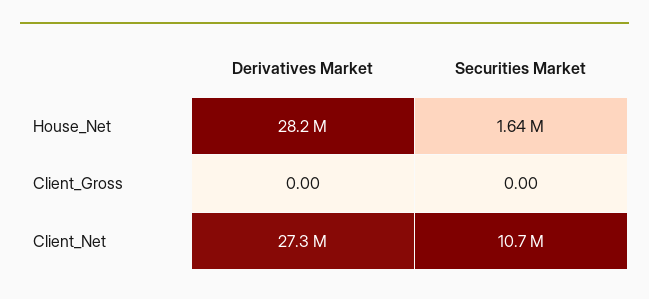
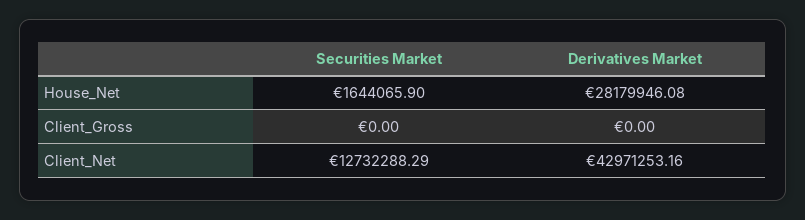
  {
    "Derivatives Market": {
      "House_Net": 28179946.08,
      "Client_Gross": 0,
-     "Client_Net": 27300000
+     "Client_Net": 42971253.16
    },
    "Securities Market": {
      "House_Net": 1644065.9,
      "Client_Gross": 0,
-     "Client_Net": 10700000
+     "Client_Net": 12732288.29
    }
  }

